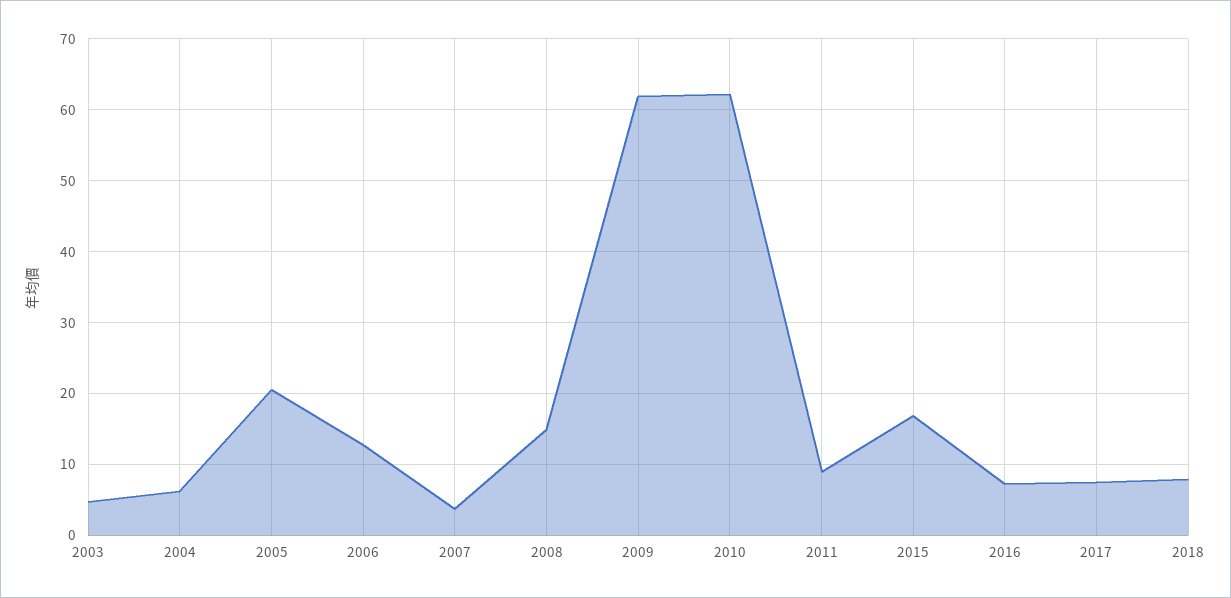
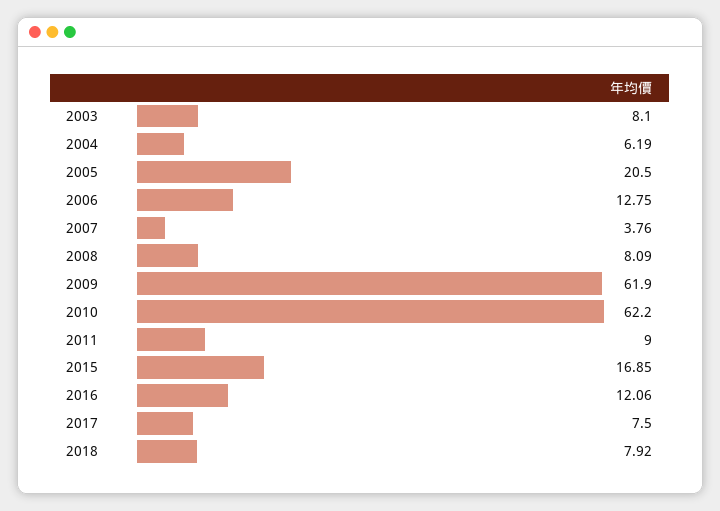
  {
-   "2003": 5,
+   "2003": 8.1,
    "2004": 6.19,
    "2005": 20.5,
    "2006": 12.75,
    "2007": 3.76,
-   "2008": 15,
+   "2008": 8.09,
    "2009": 61.9,
    "2010": 62.2,
    "2011": 9,
    "2015": 16.85,
-   "2016": 7,
+   "2016": 12.06,
    "2017": 7.5,
    "2018": 7.92
  }

